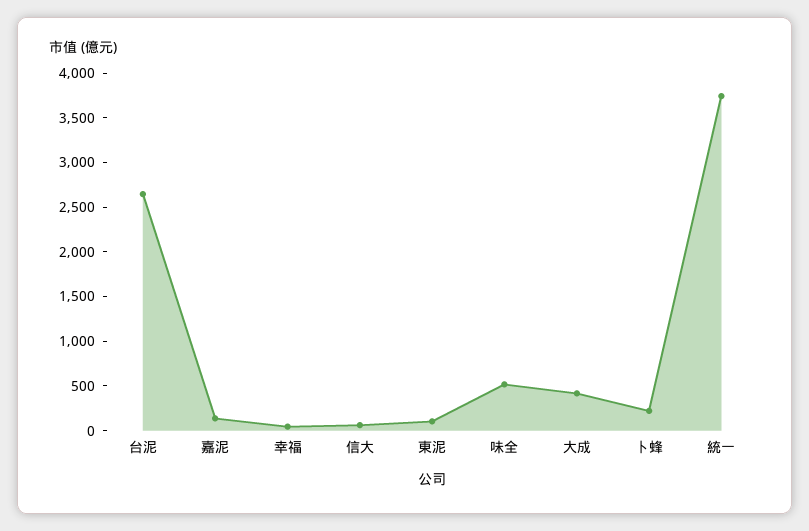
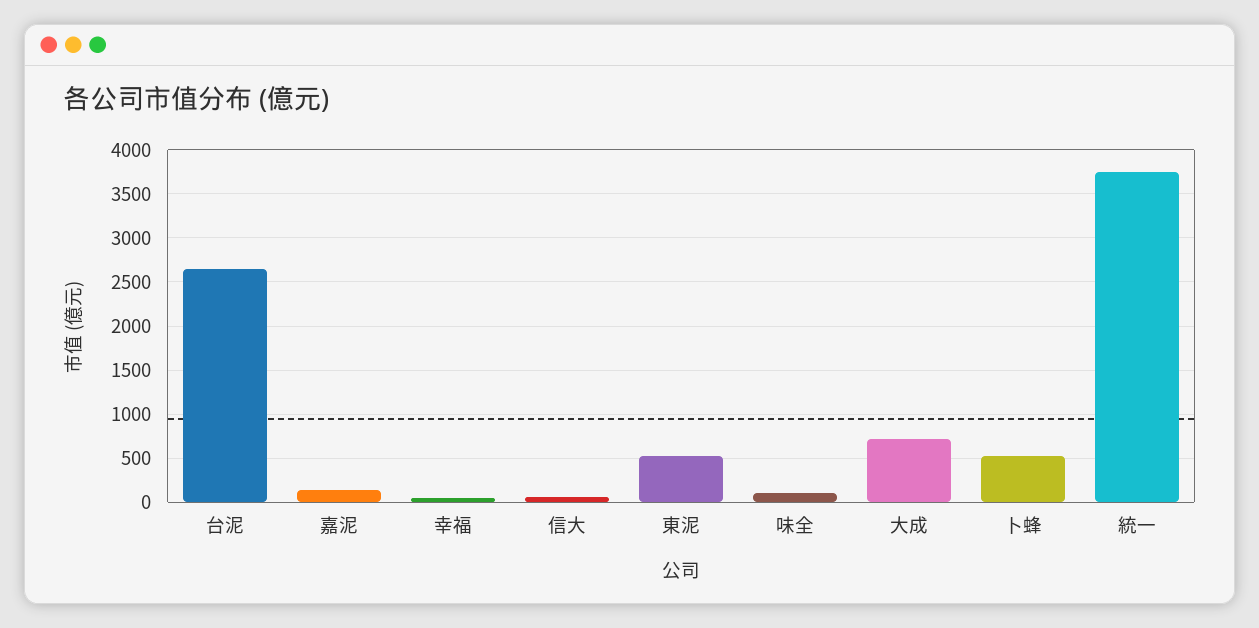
  {
    "台泥": 2600,
    "嘉泥": 100,
    "幸福": 0,
    "信大": 100,
-   "東泥": 100,
+   "東泥": 500,
-   "味全": 500,
+   "味全": 100,
-   "大成": 400,
+   "大成": 700,
-   "卜蜂": 200,
+   "卜蜂": 500,
    "統一": 3700
  }

